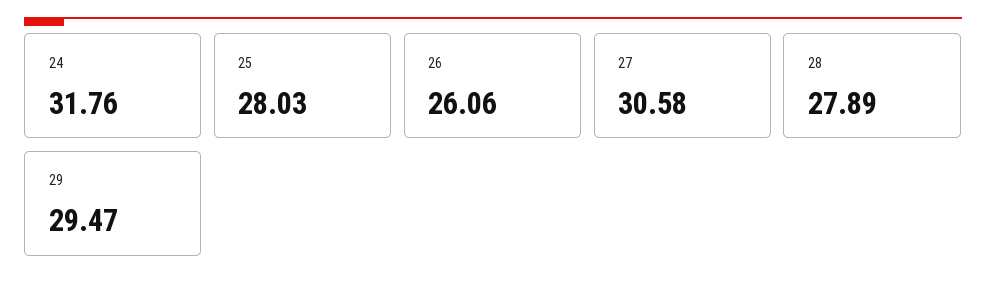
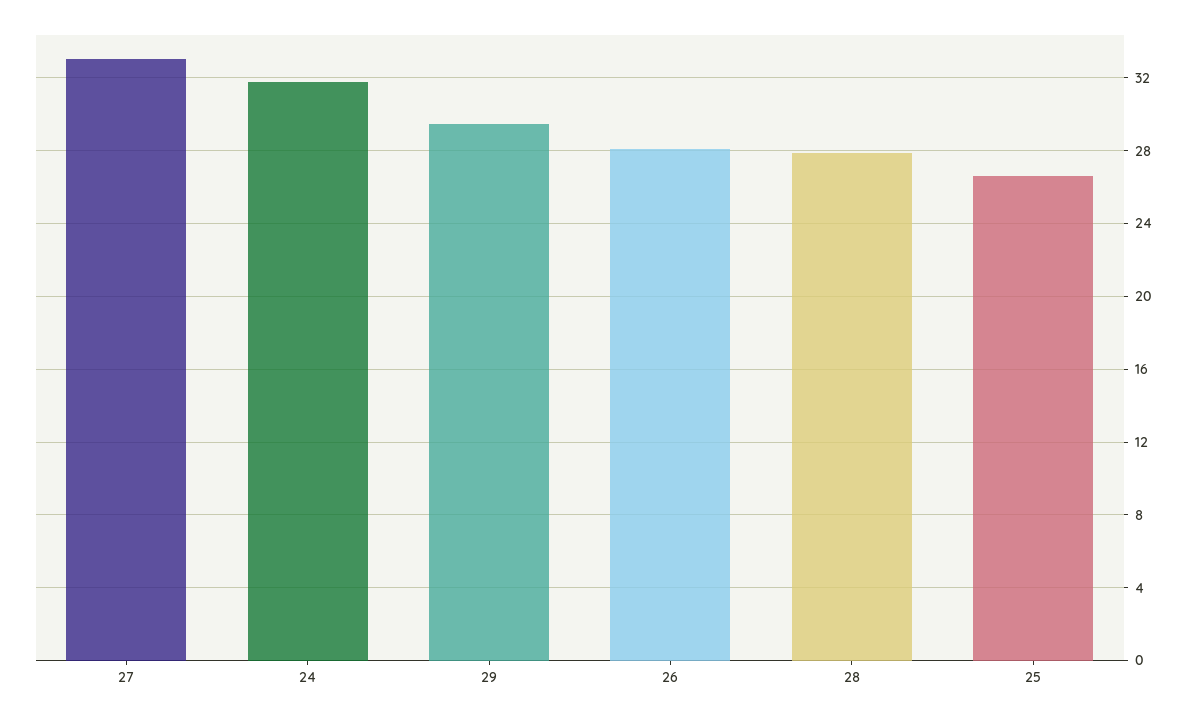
  {
    "24": 31.76,
-   "25": 28.03,
+   "25": 26.5,
-   "26": 26.06,
+   "26": 28,
-   "27": 30.58,
+   "27": 33,
    "28": 27.89,
    "29": 29.47
  }

